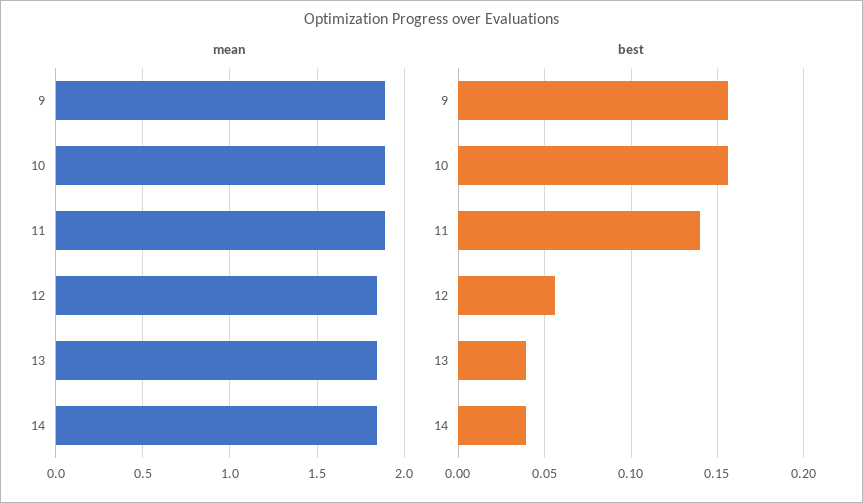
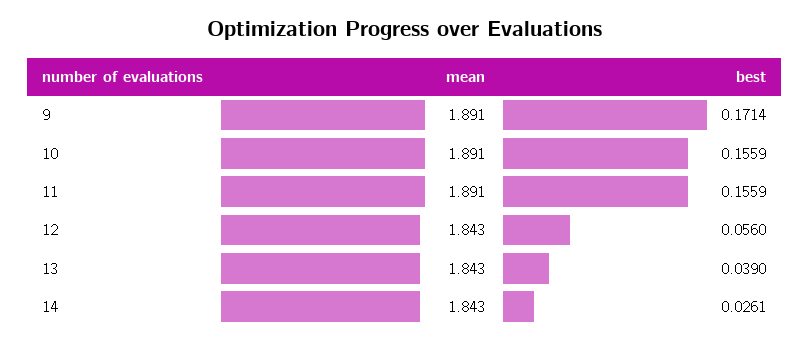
  {
    "mean": {
      "9": 1.891,
      "10": 1.891,
      "11": 1.891,
      "12": 1.843,
      "13": 1.843,
      "14": 1.843
    },
    "best": {
-     "9": 0.155,
+     "9": 0.1714,
      "10": 0.1559,
-     "11": 0.14,
+     "11": 0.1559,
      "12": 0.056,
      "13": 0.039,
-     "14": 0.04
+     "14": 0.0261
    }
  }

